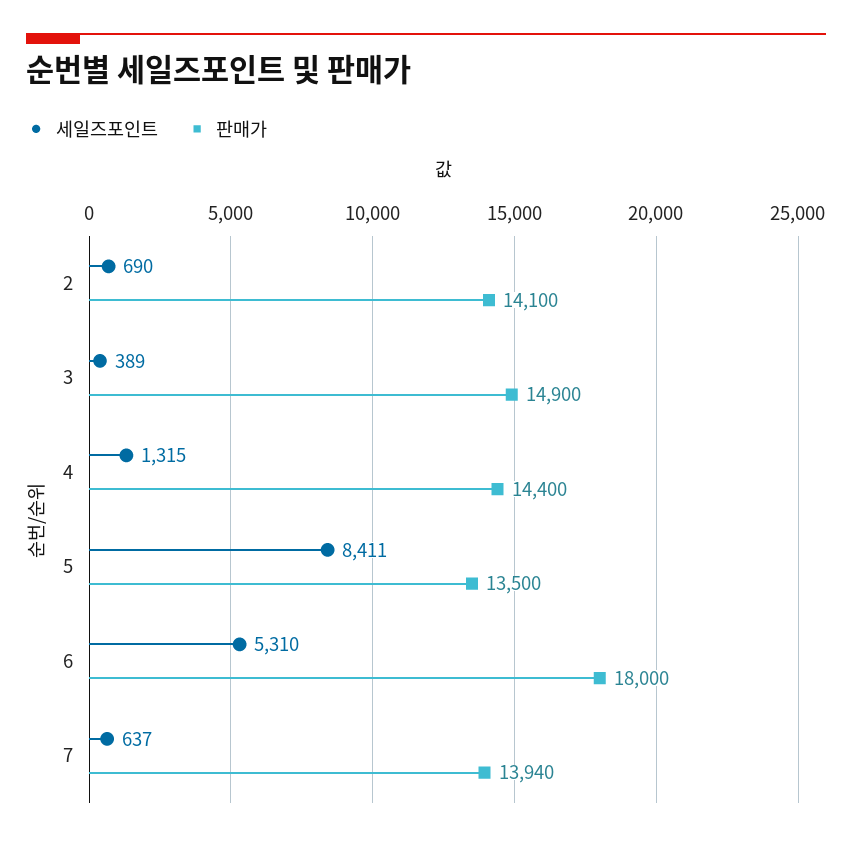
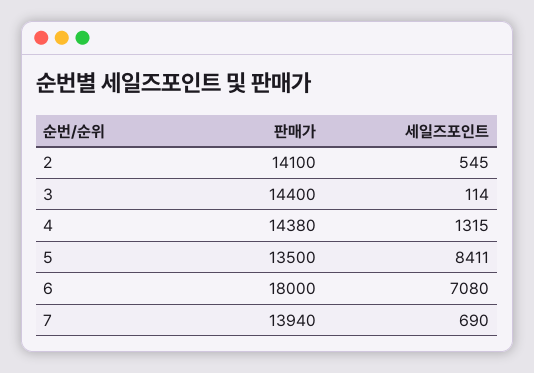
  {
    "세일즈포인트": {
-     "2": 690,
+     "2": 545,
-     "3": 389,
+     "3": 114,
      "4": 1315,
      "5": 8411,
-     "6": 5310,
+     "6": 7080,
-     "7": 637
+     "7": 690
    },
    "판매가": {
      "2": 14100,
-     "3": 14900,
+     "3": 14400,
-     "4": 14400,
+     "4": 14380,
      "5": 13500,
      "6": 18000,
      "7": 13940
    }
  }

